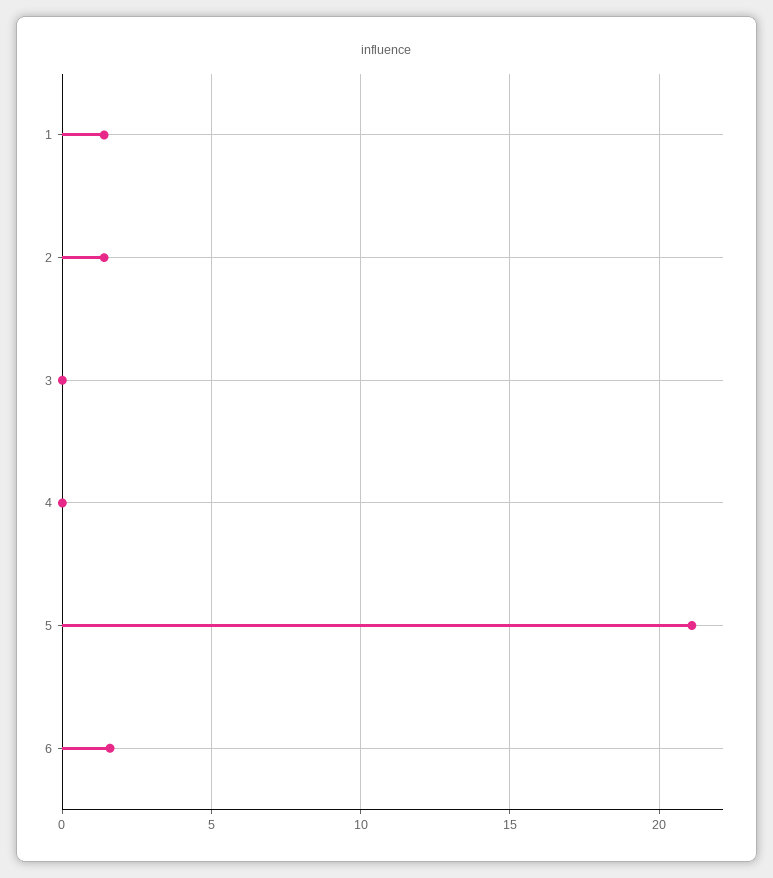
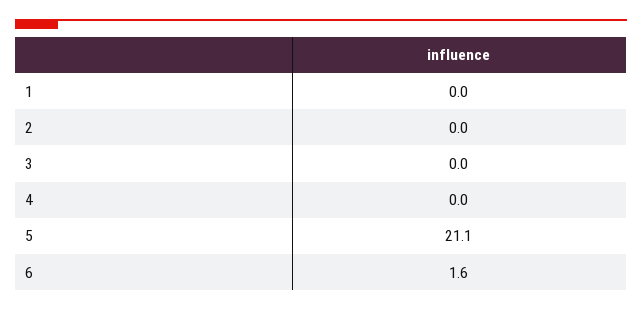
  {
-   "1": 1.5,
+   "1": 0,
-   "2": 1.5,
+   "2": 0,
    "3": 0,
    "4": 0,
    "5": 21.1,
    "6": 1.6
  }

